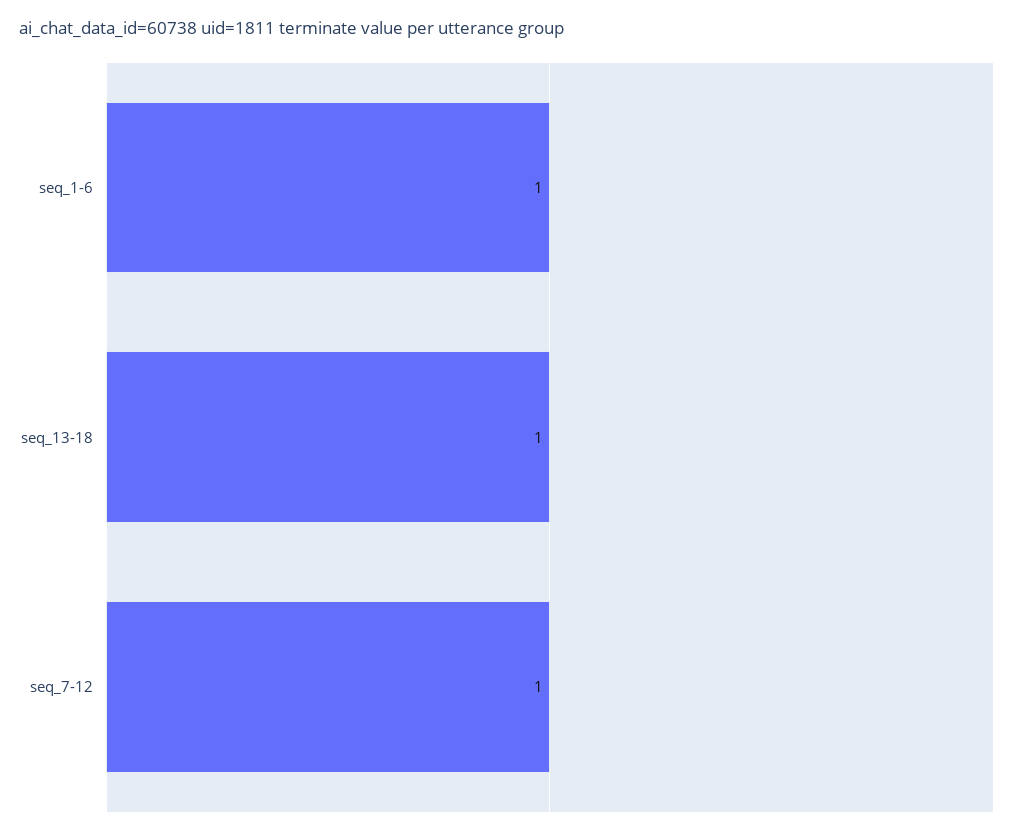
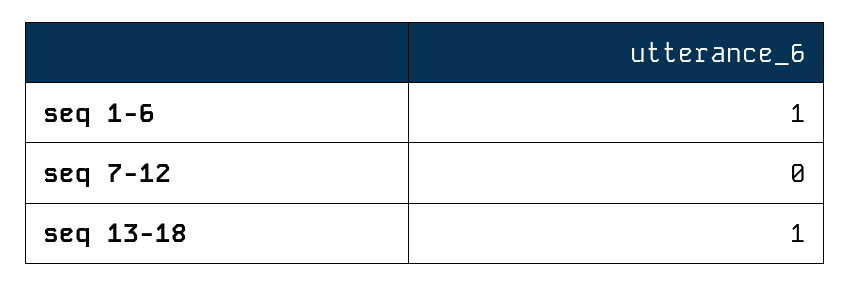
  {
    "seq_1-6": 1,
    "seq_13-18": 1,
-   "seq_7-12": 1
+   "seq_7-12": 0
  }

